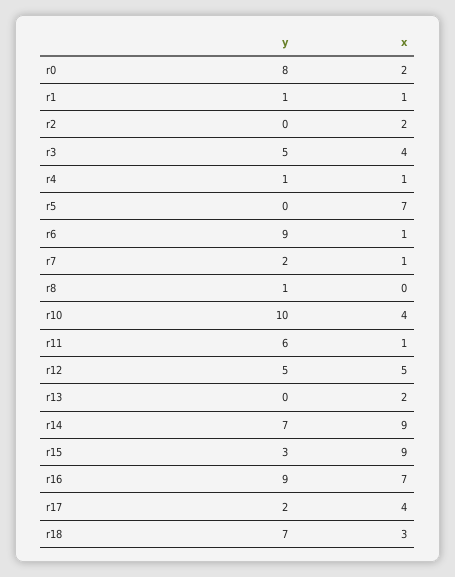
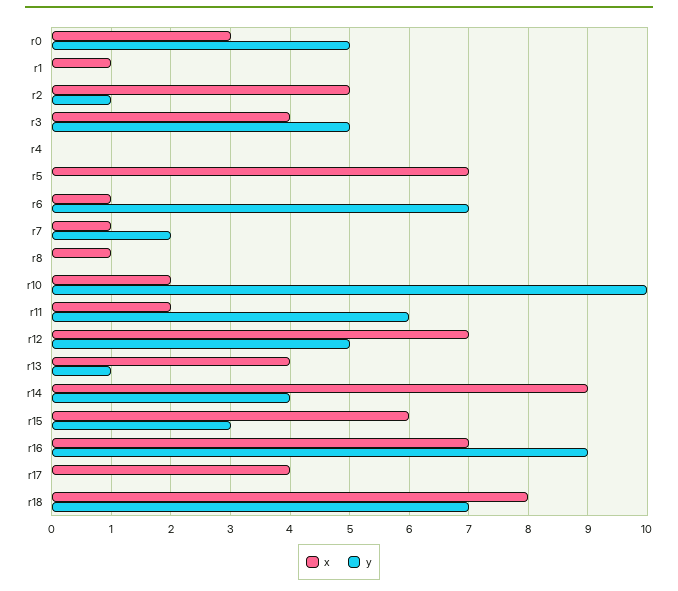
  {
    "y": {
-     "r0": 8,
+     "r0": 5,
-     "r1": 1,
+     "r1": 0,
-     "r2": 0,
+     "r2": 1,
      "r3": 5,
-     "r4": 1,
+     "r4": 0,
      "r5": 0,
-     "r6": 9,
+     "r6": 7,
      "r7": 2,
-     "r8": 1,
+     "r8": 0,
      "r10": 10,
      "r11": 6,
      "r12": 5,
-     "r13": 0,
+     "r13": 1,
-     "r14": 7,
+     "r14": 4,
      "r15": 3,
      "r16": 9,
-     "r17": 2,
+     "r17": 0,
      "r18": 7
    },
    "x": {
-     "r0": 2,
+     "r0": 3,
      "r1": 1,
-     "r2": 2,
+     "r2": 5,
      "r3": 4,
-     "r4": 1,
+     "r4": 0,
      "r5": 7,
      "r6": 1,
      "r7": 1,
-     "r8": 0,
+     "r8": 1,
-     "r10": 4,
+     "r10": 2,
-     "r11": 1,
+     "r11": 2,
-     "r12": 5,
+     "r12": 7,
-     "r13": 2,
+     "r13": 4,
      "r14": 9,
-     "r15": 9,
+     "r15": 6,
      "r16": 7,
      "r17": 4,
-     "r18": 3
+     "r18": 8
    }
  }

